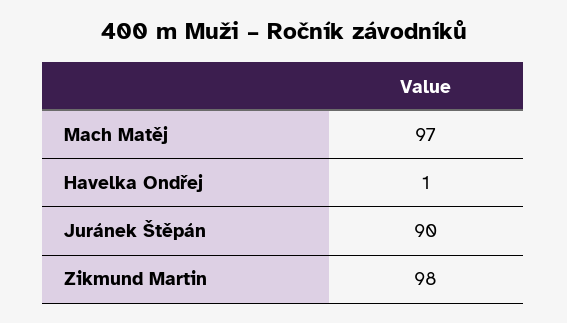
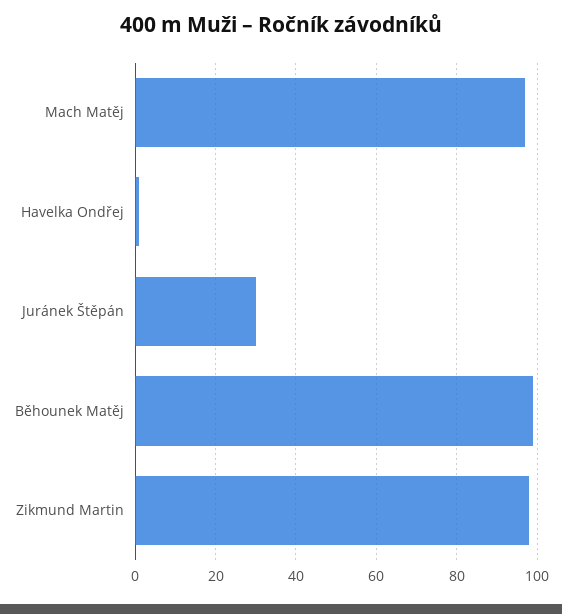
  {
    "Mach Matěj": 97,
    "Havelka Ondřej": 1,
-   "Juránek Štěpán": 90,
+   "Juránek Štěpán": 30,
-   "Zikmund Martin": 98
+   "Zikmund Martin": 98,
+   "Běhounek Matěj": 100
  }

